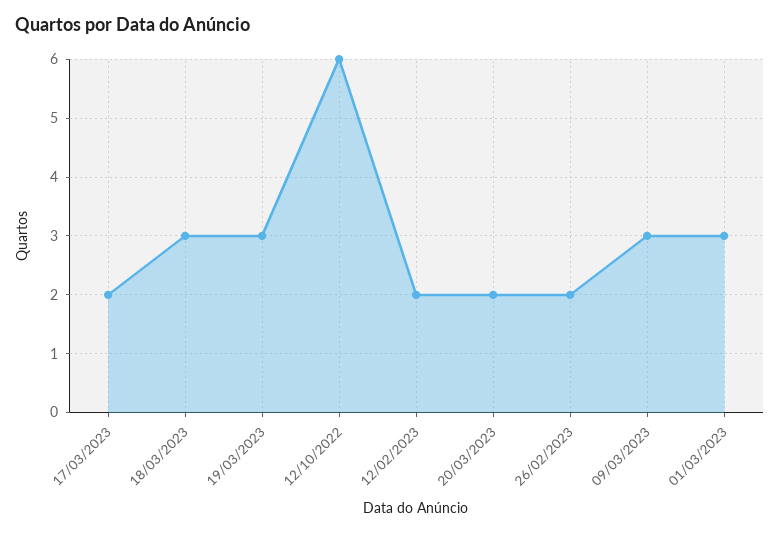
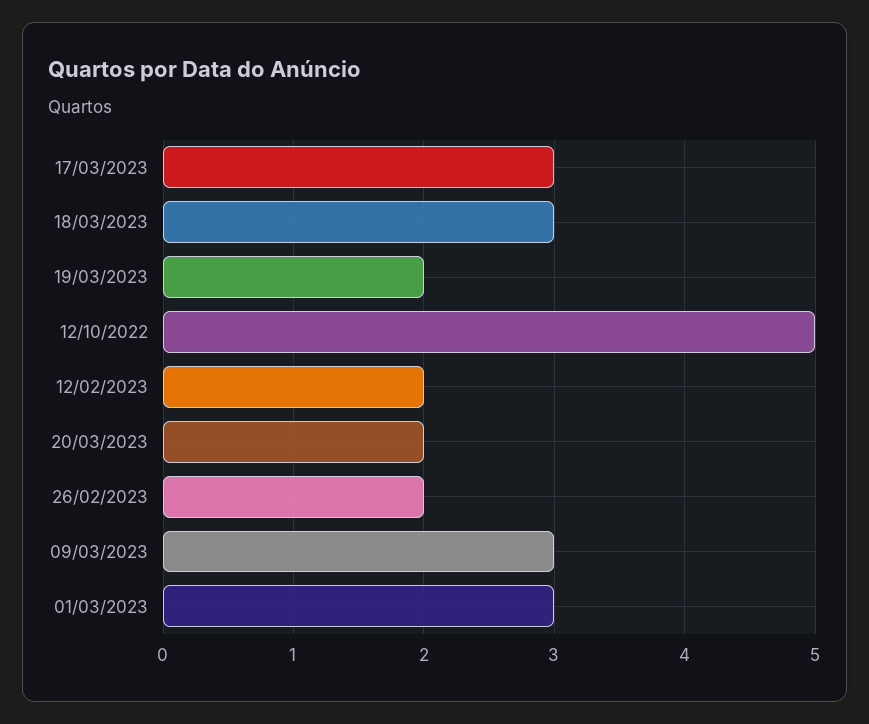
  {
-   "17/03/2023": 2,
+   "17/03/2023": 3,
    "18/03/2023": 3,
-   "19/03/2023": 3,
+   "19/03/2023": 2,
-   "12/10/2022": 6,
+   "12/10/2022": 5,
    "12/02/2023": 2,
    "20/03/2023": 2,
    "26/02/2023": 2,
    "09/03/2023": 3,
    "01/03/2023": 3
  }

